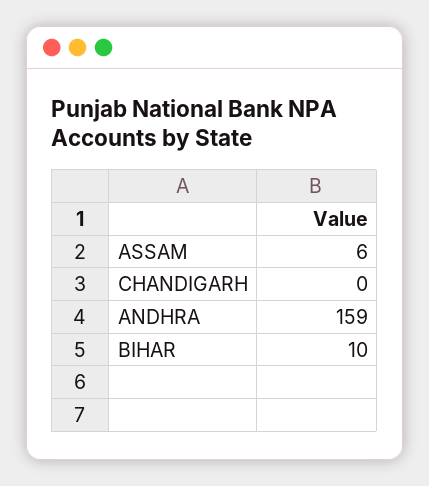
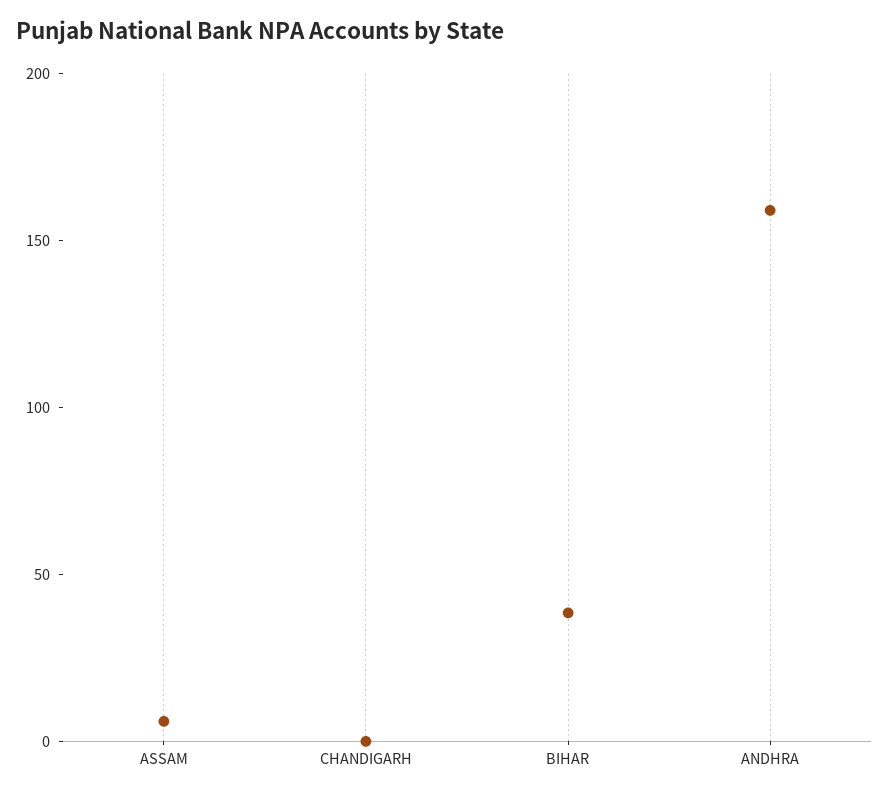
  {
    "ASSAM": 6,
    "CHANDIGARH": 0,
    "ANDHRA": 159,
-   "BIHAR": 10
+   "BIHAR": 40
  }

